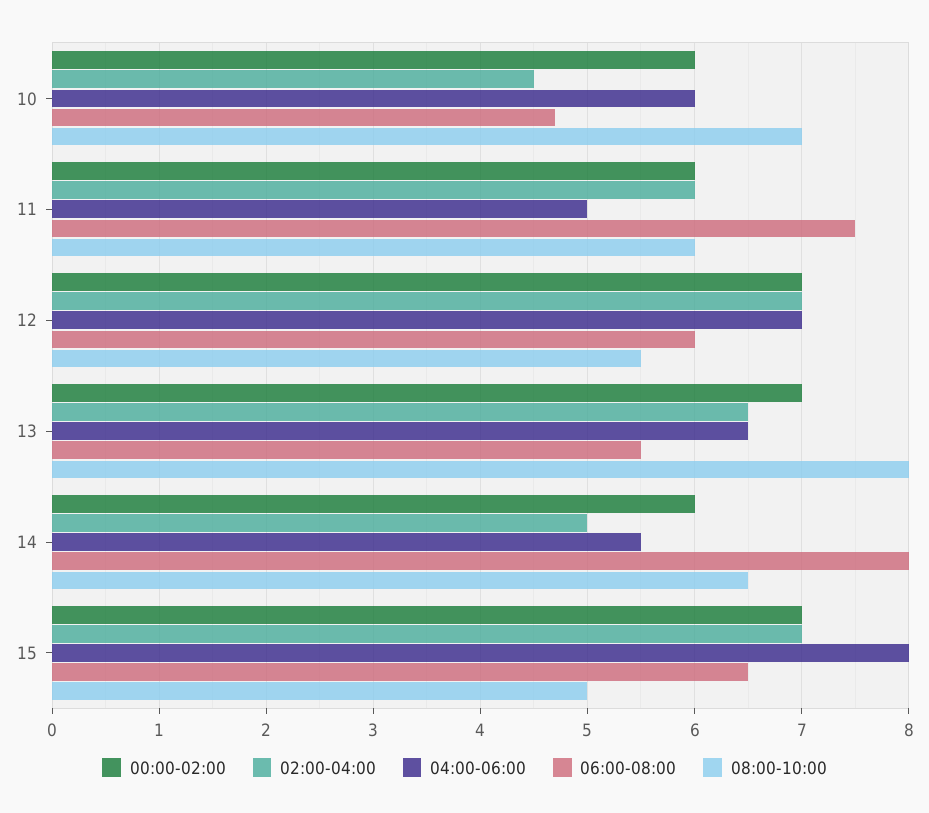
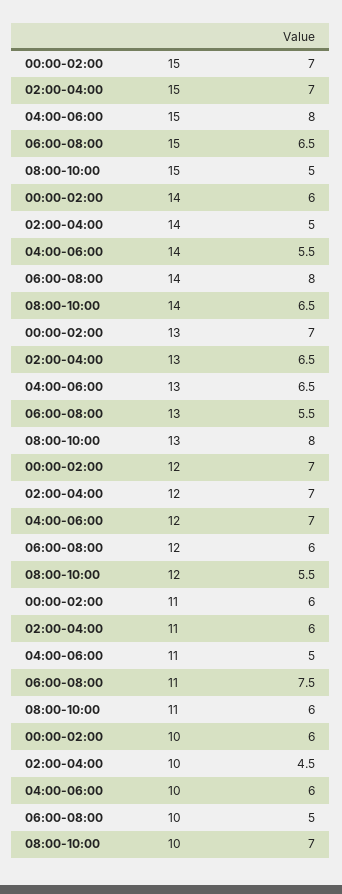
  {
    "00:00-02:00": {
      "10": 6,
      "11": 6,
      "12": 7,
      "13": 7,
      "14": 6,
      "15": 7
    },
    "02:00-04:00": {
      "10": 4.5,
      "11": 6,
      "12": 7,
      "13": 6.5,
      "14": 5,
      "15": 7
    },
    "04:00-06:00": {
      "10": 6,
      "11": 5,
      "12": 7,
      "13": 6.5,
      "14": 5.5,
      "15": 8
    },
    "06:00-08:00": {
-     "10": 4.7,
+     "10": 5,
      "11": 7.5,
      "12": 6,
      "13": 5.5,
      "14": 8,
      "15": 6.5
    },
    "08:00-10:00": {
      "10": 7,
      "11": 6,
      "12": 5.5,
      "13": 8,
      "14": 6.5,
      "15": 5
    }
  }

